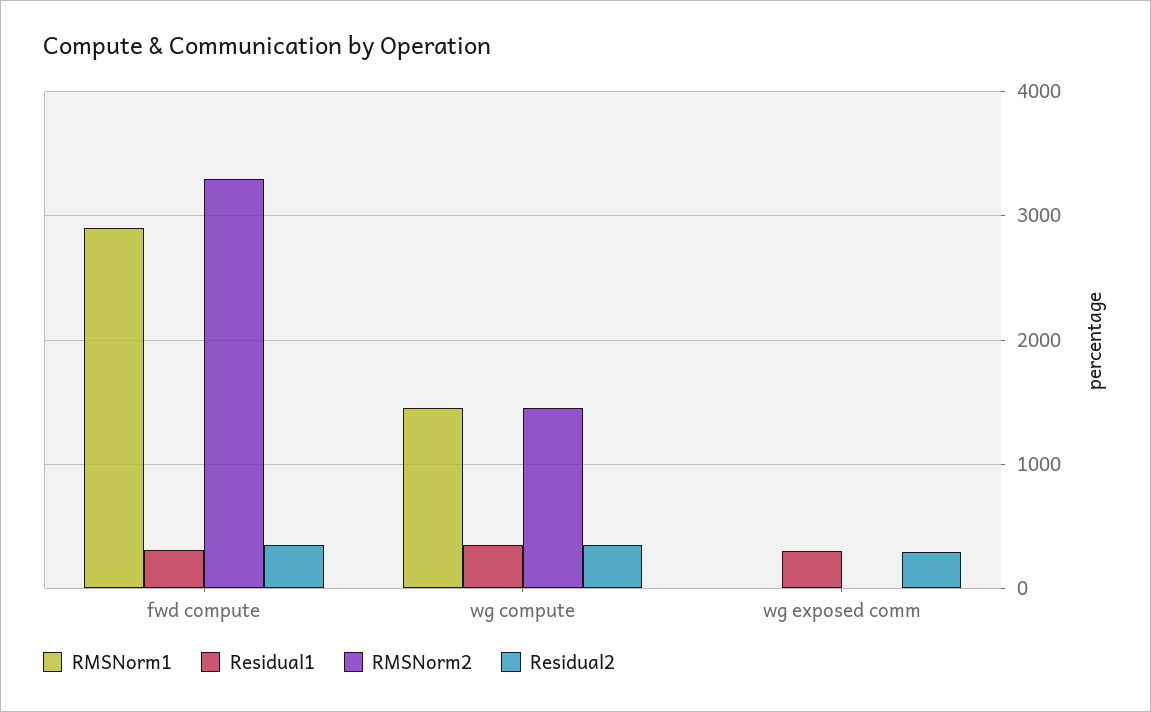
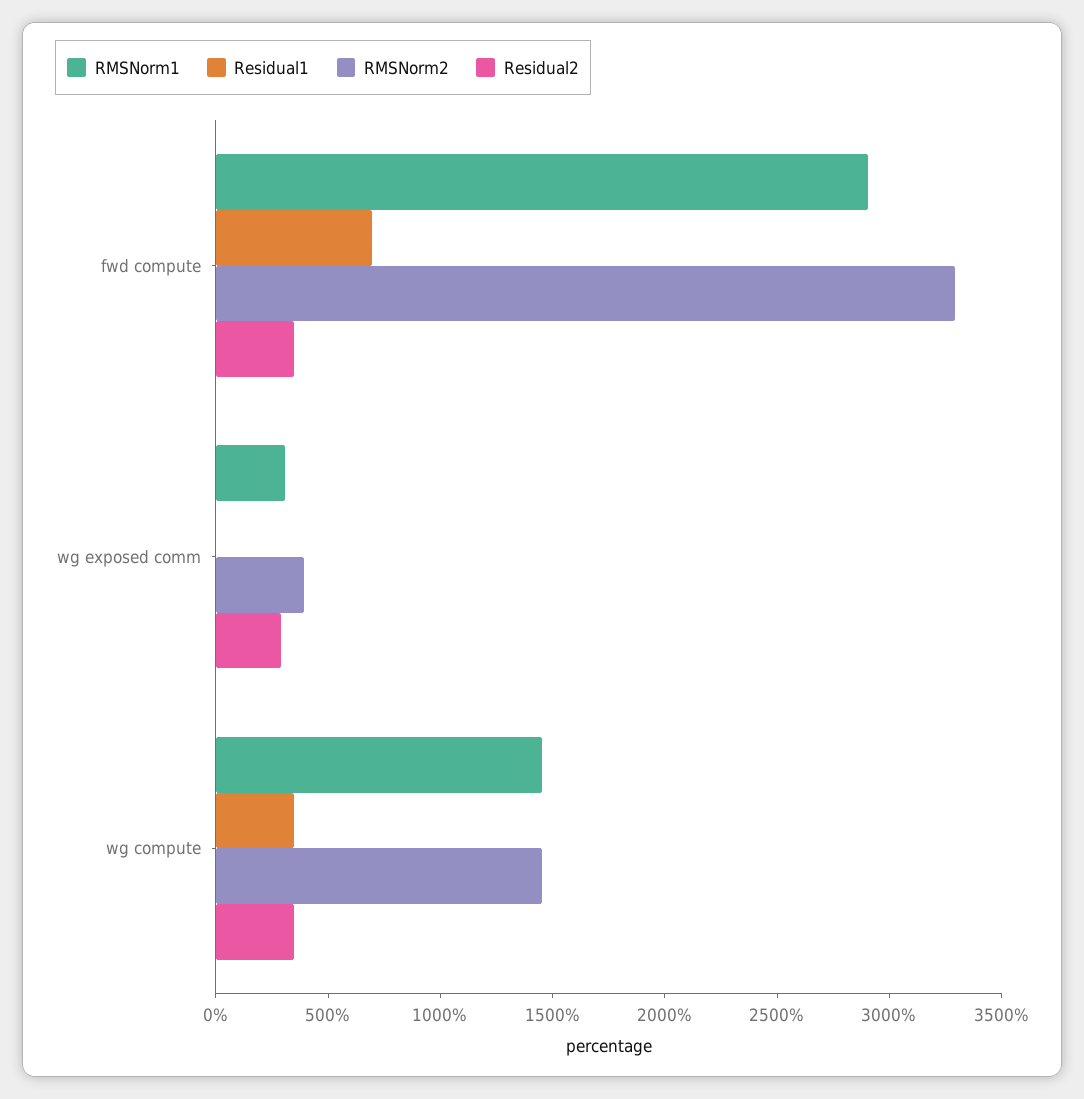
  {
    "RMSNorm1": {
      "fwd compute": 2900,
      "wg compute": 1500,
-     "wg exposed comm": 0
+     "wg exposed comm": 300
    },
    "Residual1": {
-     "fwd compute": 300,
+     "fwd compute": 700,
      "wg compute": 300,
-     "wg exposed comm": 300
+     "wg exposed comm": 0
    },
    "RMSNorm2": {
      "fwd compute": 3300,
      "wg compute": 1500,
-     "wg exposed comm": 0
+     "wg exposed comm": 400
    },
    "Residual2": {
      "fwd compute": 300,
      "wg compute": 300,
      "wg exposed comm": 300
    }
  }

